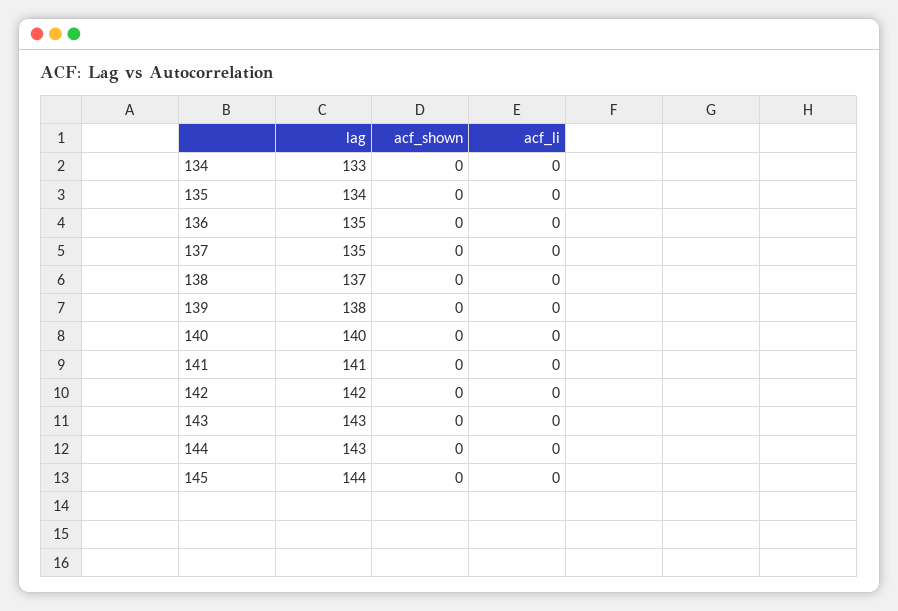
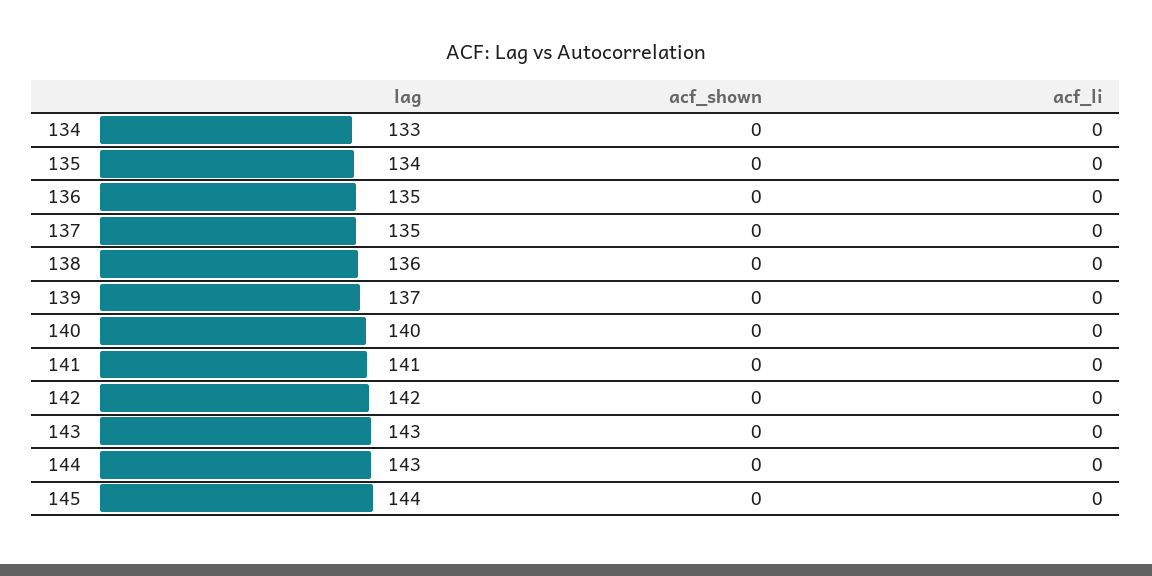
  {
    "lag": {
      "134": 133,
      "135": 134,
      "136": 135,
      "137": 135,
-     "138": 137,
+     "138": 136,
-     "139": 138,
+     "139": 137,
      "140": 140,
      "141": 141,
      "142": 142,
      "143": 143,
      "144": 143,
      "145": 144
    },
    "acf_shown": {
      "134": 0,
      "135": 0,
      "136": 0,
      "137": 0,
      "138": 0,
      "139": 0,
      "140": 0,
      "141": 0,
      "142": 0,
      "143": 0,
      "144": 0,
      "145": 0
    },
    "acf_li": {
      "134": 0,
      "135": 0,
      "136": 0,
      "137": 0,
      "138": 0,
      "139": 0,
      "140": 0,
      "141": 0,
      "142": 0,
      "143": 0,
      "144": 0,
      "145": 0
    }
  }

